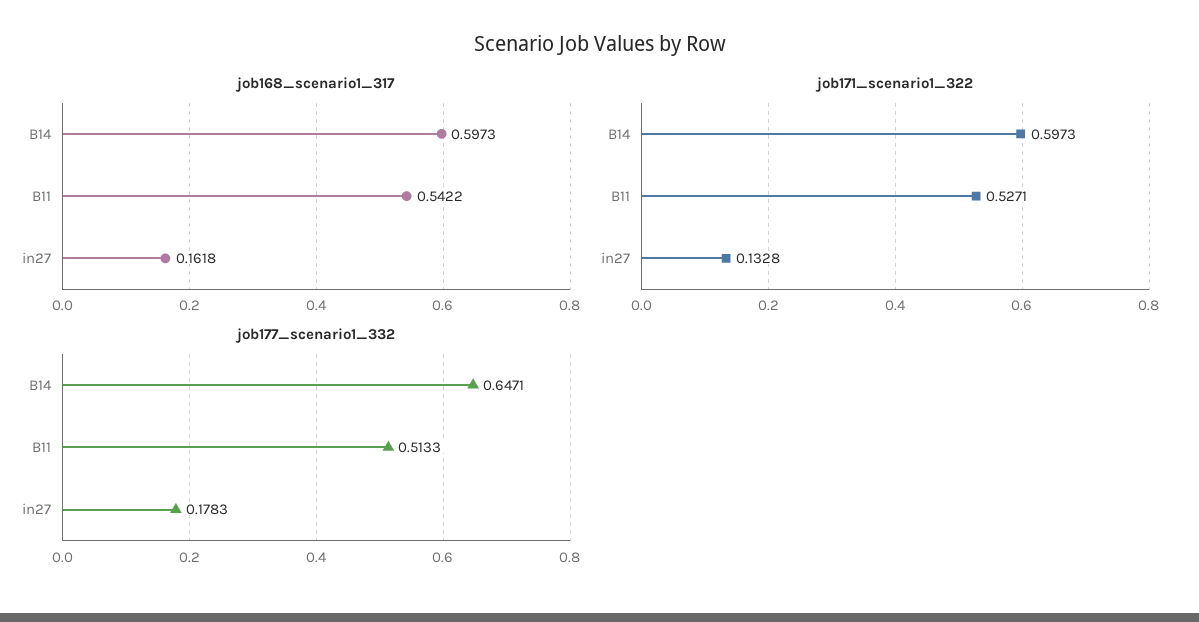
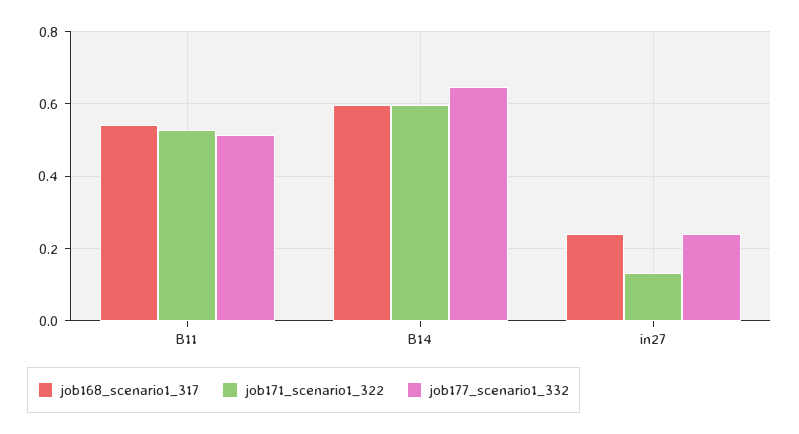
  {
    "job168_scenario1_317": {
      "B14": 0.5973,
      "B11": 0.5422,
-     "in27": 0.1618
+     "in27": 0.24
    },
    "job171_scenario1_322": {
      "B14": 0.5973,
      "B11": 0.5271,
      "in27": 0.1328
    },
    "job177_scenario1_332": {
      "B14": 0.6471,
      "B11": 0.5133,
-     "in27": 0.1783
+     "in27": 0.24
    }
  }

